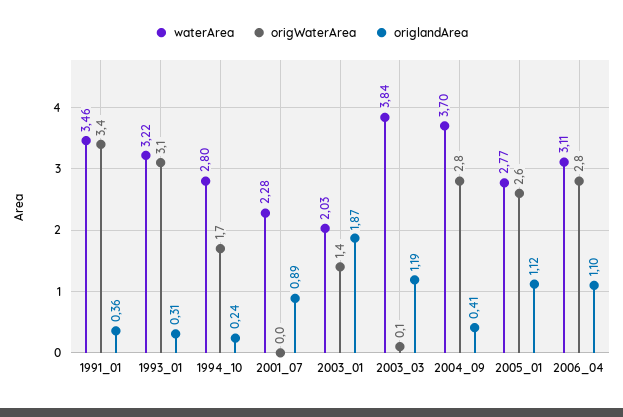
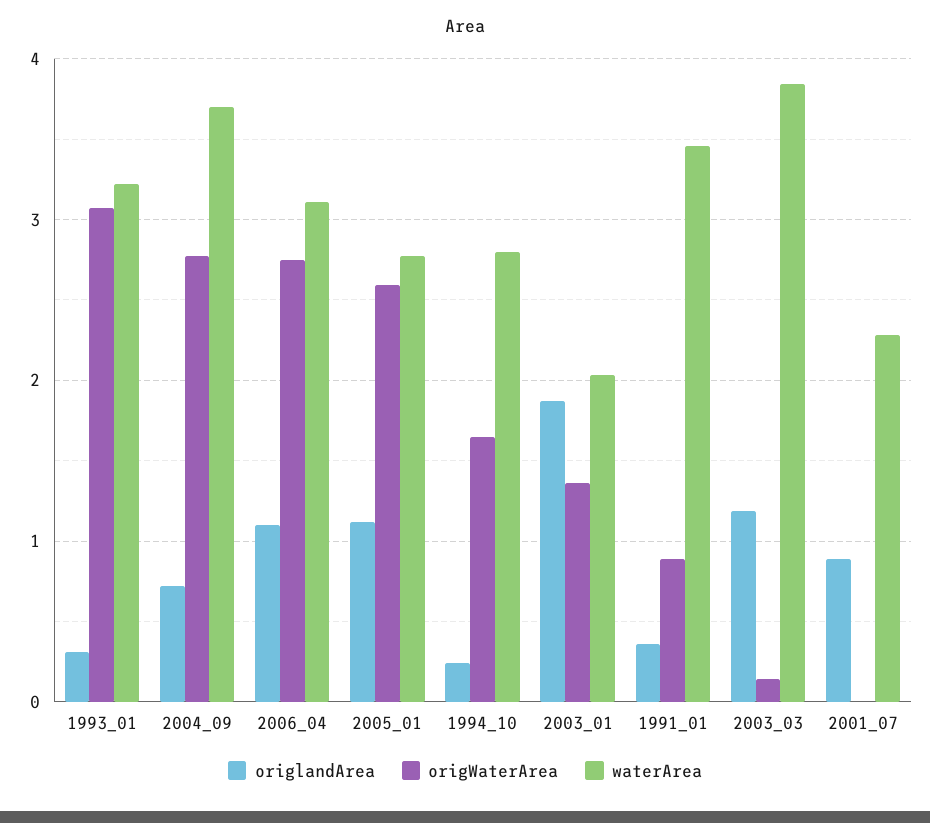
  {
    "waterArea": {
      "1991_01": 3.46,
      "1993_01": 3.22,
      "1994_10": 2.8,
      "2001_07": 2.28,
      "2003_01": 2.03,
      "2003_03": 3.84,
      "2004_09": 3.7,
      "2005_01": 2.77,
      "2006_04": 3.11
    },
    "origWaterArea": {
-     "1991_01": 3.4,
+     "1991_01": 0.9,
      "1993_01": 3.1,
      "1994_10": 1.7,
      "2001_07": 0,
      "2003_01": 1.4,
      "2003_03": 0.1,
      "2004_09": 2.8,
      "2005_01": 2.6,
      "2006_04": 2.8
    },
    "origlandArea": {
      "1991_01": 0.36,
      "1993_01": 0.31,
      "1994_10": 0.24,
      "2001_07": 0.89,
      "2003_01": 1.87,
      "2003_03": 1.19,
-     "2004_09": 0.41,
+     "2004_09": 0.7,
      "2005_01": 1.12,
      "2006_04": 1.1
    }
  }

